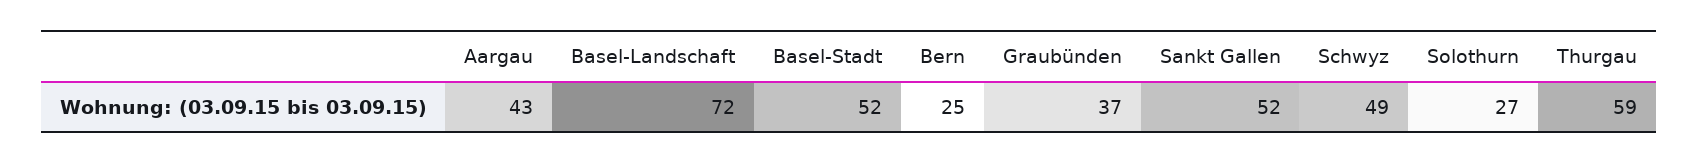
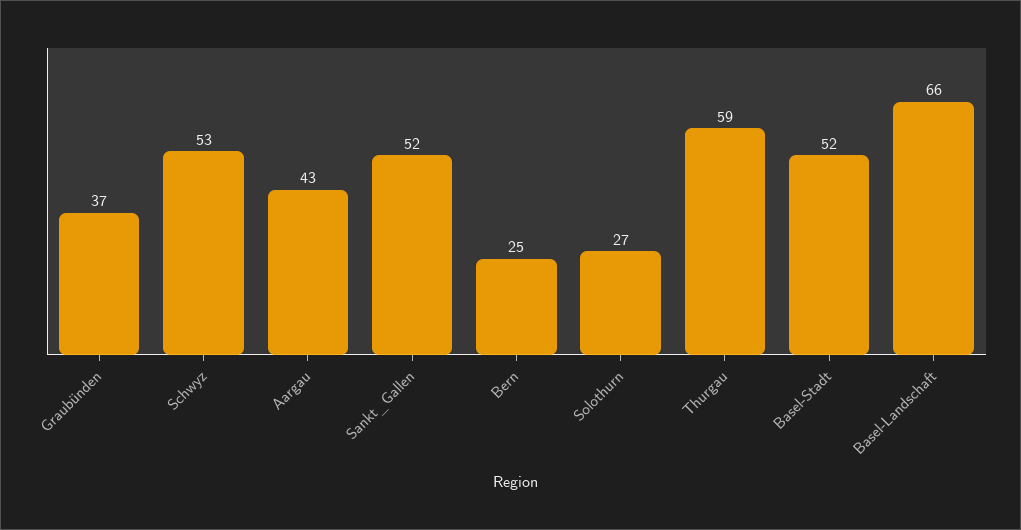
  {
    "Aargau": 43,
-   "Basel-Landschaft": 72,
+   "Basel-Landschaft": 66,
    "Basel-Stadt": 52,
    "Bern": 25,
    "Graubünden": 37,
    "Sankt Gallen": 52,
-   "Schwyz": 49,
+   "Schwyz": 53,
    "Solothurn": 27,
    "Thurgau": 59
  }

